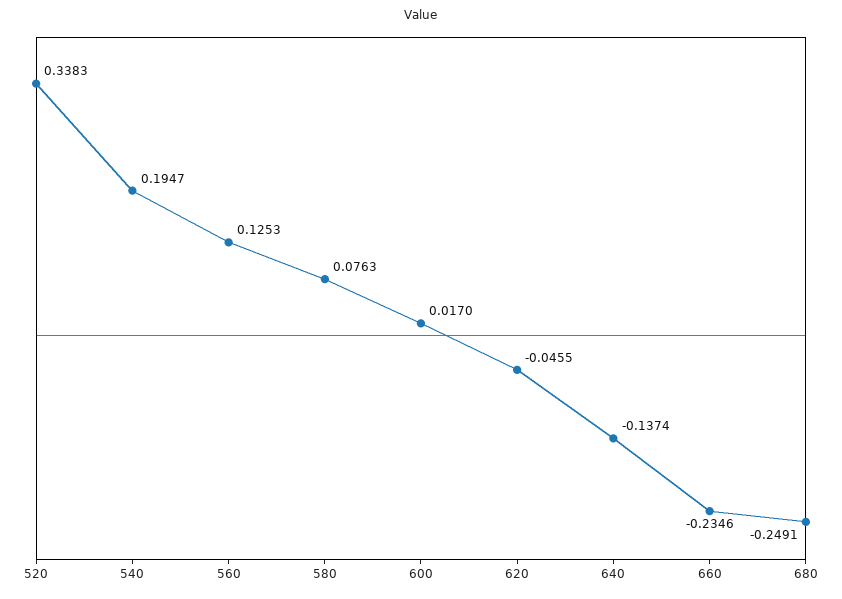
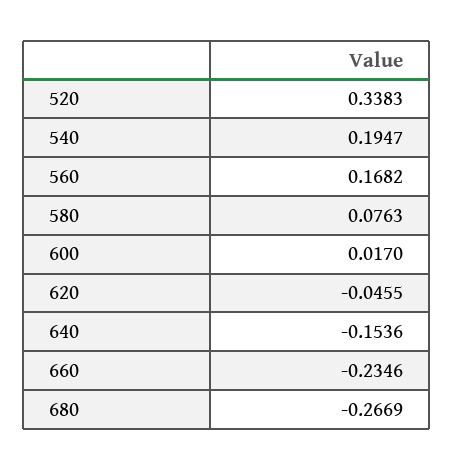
  {
    "520": 0.3383,
    "540": 0.1947,
-   "560": 0.1253,
+   "560": 0.1682,
    "580": 0.0763,
    "600": 0.017,
    "620": -0.0455,
-   "640": -0.1374,
+   "640": -0.1536,
    "660": -0.2346,
-   "680": -0.2491
+   "680": -0.2669
  }

